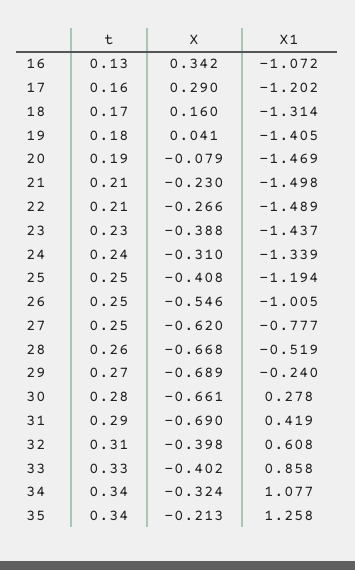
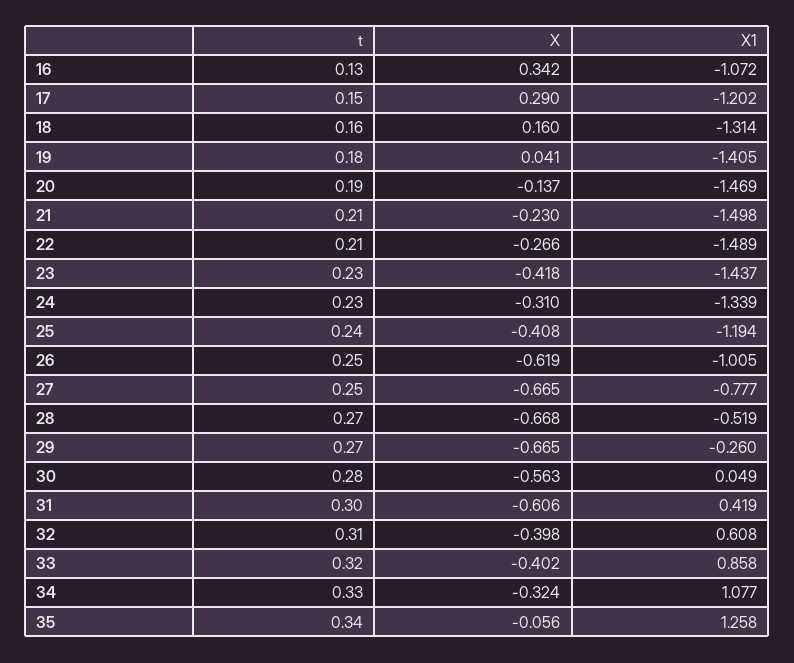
  {
    "t": {
      "16": 0.13,
-     "17": 0.16,
+     "17": 0.15,
-     "18": 0.17,
+     "18": 0.16,
      "19": 0.18,
      "20": 0.19,
      "21": 0.21,
      "22": 0.21,
      "23": 0.23,
-     "24": 0.24,
+     "24": 0.23,
-     "25": 0.25,
+     "25": 0.24,
      "26": 0.25,
      "27": 0.25,
-     "28": 0.26,
+     "28": 0.27,
      "29": 0.27,
      "30": 0.28,
-     "31": 0.29,
+     "31": 0.3,
      "32": 0.31,
-     "33": 0.33,
+     "33": 0.32,
-     "34": 0.34,
+     "34": 0.33,
      "35": 0.34
    },
    "X": {
      "16": 0.342,
      "17": 0.29,
      "18": 0.16,
      "19": 0.041,
-     "20": -0.079,
+     "20": -0.137,
      "21": -0.23,
      "22": -0.266,
-     "23": -0.388,
+     "23": -0.418,
      "24": -0.31,
      "25": -0.408,
-     "26": -0.546,
+     "26": -0.619,
-     "27": -0.62,
+     "27": -0.665,
      "28": -0.668,
-     "29": -0.689,
+     "29": -0.665,
-     "30": -0.661,
+     "30": -0.563,
-     "31": -0.69,
+     "31": -0.606,
      "32": -0.398,
      "33": -0.402,
      "34": -0.324,
-     "35": -0.213
+     "35": -0.056
    },
    "X1": {
      "16": -1.072,
      "17": -1.202,
      "18": -1.314,
      "19": -1.405,
      "20": -1.469,
      "21": -1.498,
      "22": -1.489,
      "23": -1.437,
      "24": -1.339,
      "25": -1.194,
      "26": -1.005,
      "27": -0.777,
      "28": -0.519,
-     "29": -0.24,
+     "29": -0.26,
-     "30": 0.278,
+     "30": 0.049,
      "31": 0.419,
      "32": 0.608,
      "33": 0.858,
      "34": 1.077,
      "35": 1.258
    }
  }

